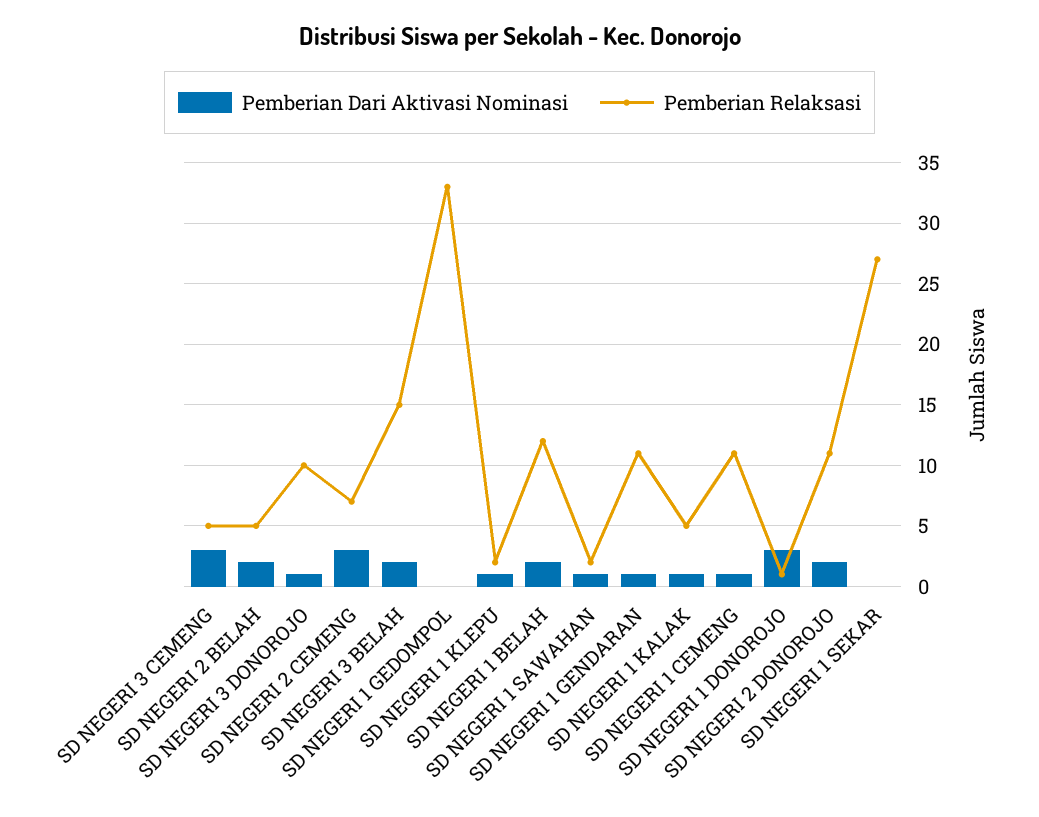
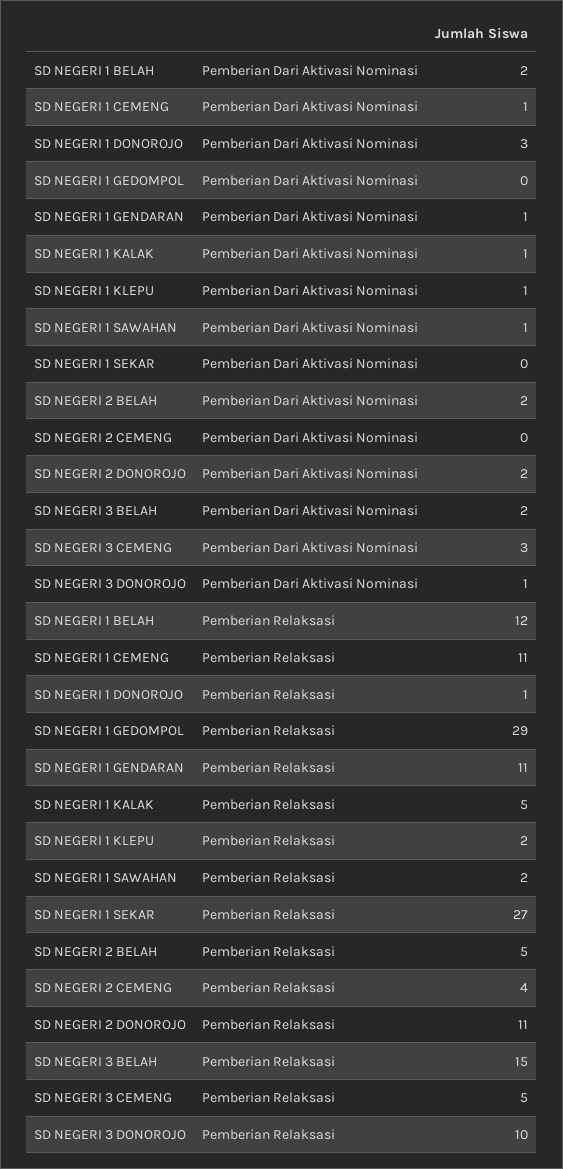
  {
    "Pemberian Dari Aktivasi Nominasi": {
      "SD NEGERI 3 CEMENG": 3,
      "SD NEGERI 2 BELAH": 2,
      "SD NEGERI 3 DONOROJO": 1,
-     "SD NEGERI 2 CEMENG": 3,
+     "SD NEGERI 2 CEMENG": 0,
      "SD NEGERI 3 BELAH": 2,
      "SD NEGERI 1 GEDOMPOL": 0,
      "SD NEGERI 1 KLEPU": 1,
      "SD NEGERI 1 BELAH": 2,
      "SD NEGERI 1 SAWAHAN": 1,
      "SD NEGERI 1 GENDARAN": 1,
      "SD NEGERI 1 KALAK": 1,
      "SD NEGERI 1 CEMENG": 1,
      "SD NEGERI 1 DONOROJO": 3,
      "SD NEGERI 2 DONOROJO": 2,
      "SD NEGERI 1 SEKAR": 0
    },
    "Pemberian Relaksasi": {
      "SD NEGERI 3 CEMENG": 5,
      "SD NEGERI 2 BELAH": 5,
      "SD NEGERI 3 DONOROJO": 10,
-     "SD NEGERI 2 CEMENG": 7,
+     "SD NEGERI 2 CEMENG": 4,
      "SD NEGERI 3 BELAH": 15,
-     "SD NEGERI 1 GEDOMPOL": 33,
+     "SD NEGERI 1 GEDOMPOL": 29,
      "SD NEGERI 1 KLEPU": 2,
      "SD NEGERI 1 BELAH": 12,
      "SD NEGERI 1 SAWAHAN": 2,
      "SD NEGERI 1 GENDARAN": 11,
      "SD NEGERI 1 KALAK": 5,
      "SD NEGERI 1 CEMENG": 11,
      "SD NEGERI 1 DONOROJO": 1,
      "SD NEGERI 2 DONOROJO": 11,
      "SD NEGERI 1 SEKAR": 27
    }
  }

